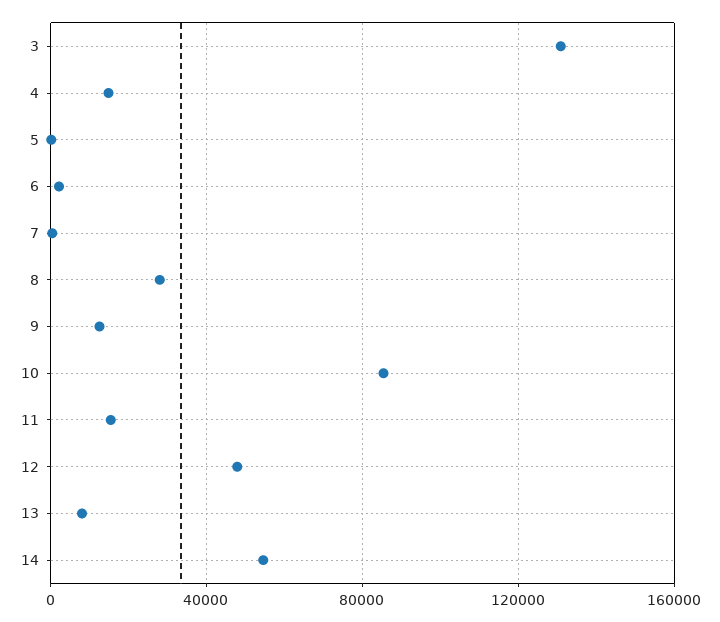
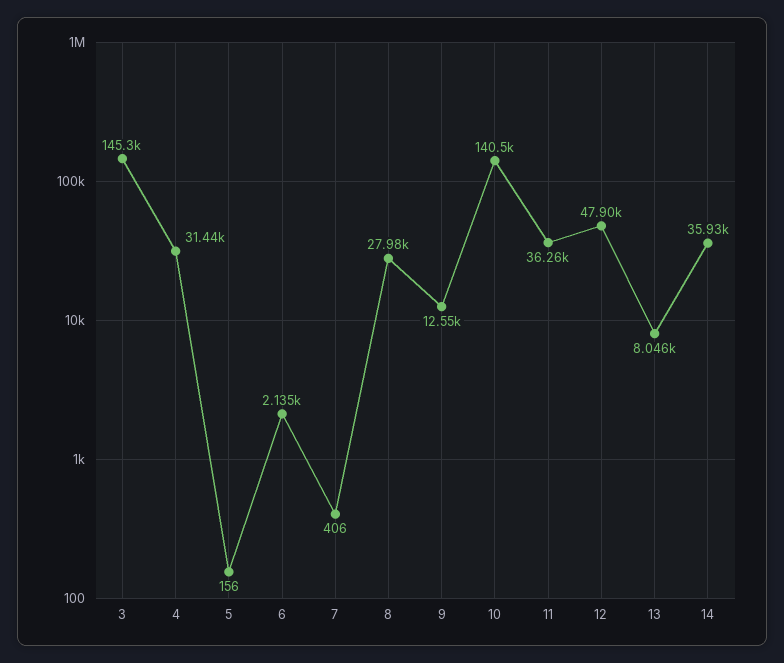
  {
-   "3": 130000,
+   "3": 145300,
-   "4": 15000,
+   "4": 31440,
    "5": 156,
    "6": 2135,
    "7": 406,
    "8": 27980,
    "9": 12550,
-   "10": 85000,
+   "10": 140500,
-   "11": 15000,
+   "11": 36260,
    "12": 47900,
    "13": 8046,
-   "14": 55000
+   "14": 35930
  }

